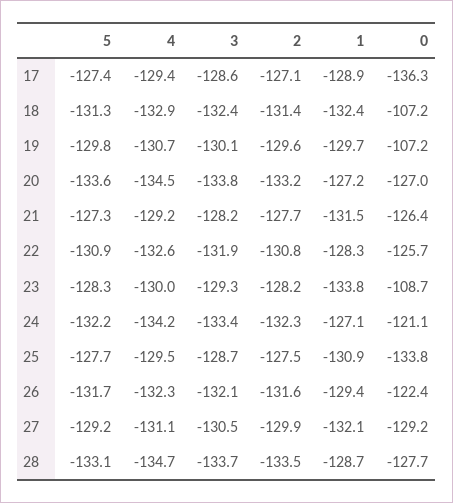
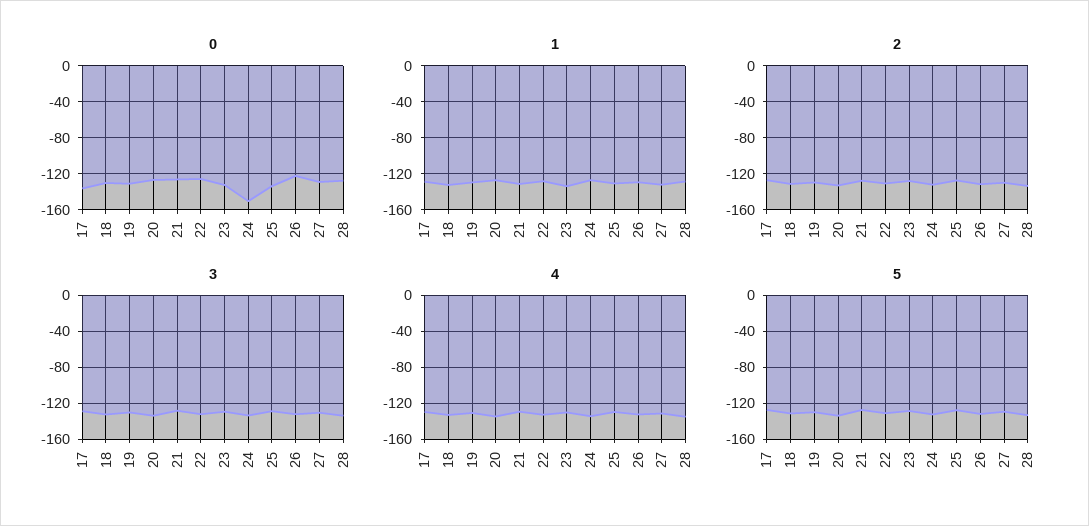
  {
    "5": {
      "17": -127.4,
      "18": -131.3,
      "19": -129.8,
      "20": -133.6,
      "21": -127.3,
      "22": -130.9,
      "23": -128.3,
      "24": -132.2,
      "25": -127.7,
      "26": -131.7,
      "27": -129.2,
      "28": -133.1
    },
    "4": {
      "17": -129.4,
      "18": -132.9,
      "19": -130.7,
      "20": -134.5,
      "21": -129.2,
      "22": -132.6,
      "23": -130,
      "24": -134.2,
      "25": -129.5,
      "26": -132.3,
      "27": -131.1,
      "28": -134.7
    },
    "3": {
      "17": -128.6,
      "18": -132.4,
      "19": -130.1,
      "20": -133.8,
      "21": -128.2,
      "22": -131.9,
      "23": -129.3,
      "24": -133.4,
      "25": -128.7,
      "26": -132.1,
      "27": -130.5,
      "28": -133.7
    },
    "2": {
      "17": -127.1,
      "18": -131.4,
      "19": -129.6,
      "20": -133.2,
      "21": -127.7,
      "22": -130.8,
      "23": -128.2,
      "24": -132.3,
      "25": -127.5,
      "26": -131.6,
      "27": -129.9,
      "28": -133.5
    },
    "1": {
      "17": -128.9,
      "18": -132.4,
      "19": -129.7,
      "20": -127.2,
      "21": -131.5,
      "22": -128.3,
      "23": -133.8,
      "24": -127.1,
      "25": -130.9,
      "26": -129.4,
      "27": -132.1,
      "28": -128.7
    },
    "0": {
      "17": -136.3,
-     "18": -107.2,
+     "18": -130,
-     "19": -107.2,
+     "19": -130,
      "20": -127,
      "21": -126.4,
      "22": -125.7,
-     "23": -108.7,
+     "23": -130,
-     "24": -121.1,
+     "24": -150,
      "25": -133.8,
      "26": -122.4,
      "27": -129.2,
      "28": -127.7
    }
  }

